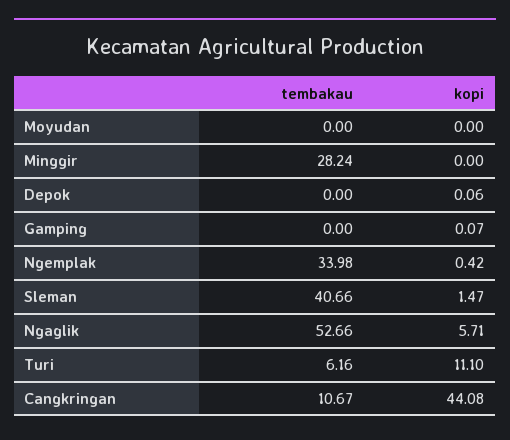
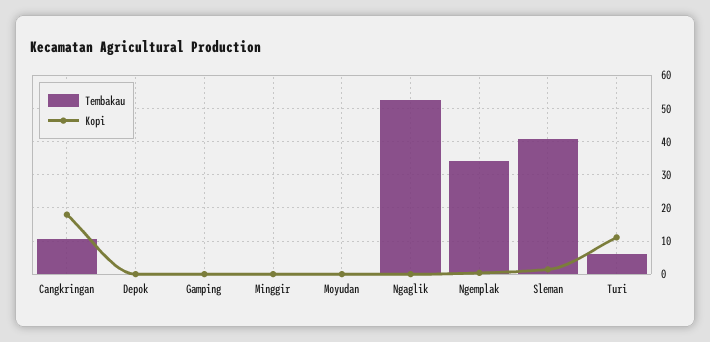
  {
    "tembakau": {
      "Moyudan": 0,
-     "Minggir": 28.24,
+     "Minggir": 0,
      "Depok": 0,
      "Gamping": 0,
      "Ngemplak": 33.98,
      "Sleman": 40.66,
      "Ngaglik": 52.66,
      "Turi": 6.16,
      "Cangkringan": 10.67
    },
    "kopi": {
      "Moyudan": 0,
      "Minggir": 0,
      "Depok": 0.06,
      "Gamping": 0.07,
      "Ngemplak": 0.42,
      "Sleman": 1.47,
-     "Ngaglik": 5.71,
+     "Ngaglik": 0,
      "Turi": 11.1,
-     "Cangkringan": 44.08
+     "Cangkringan": 18
    }
  }

